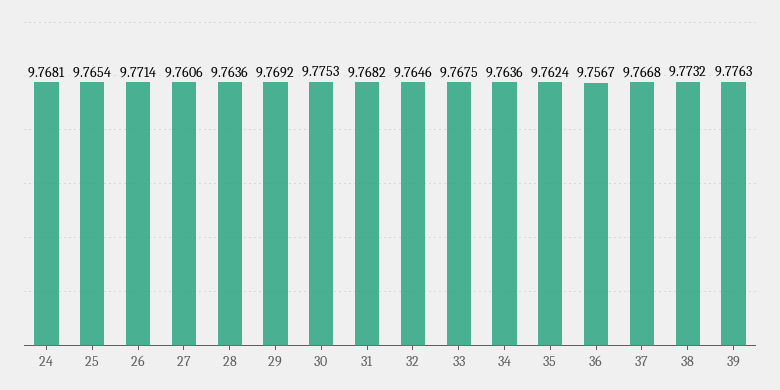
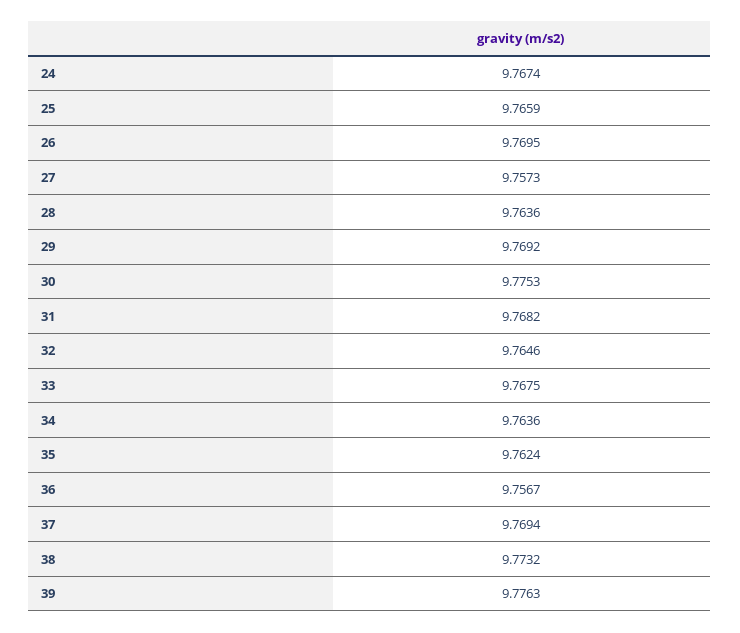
  {
-   "24": 9.7681,
+   "24": 9.7674,
-   "25": 9.7654,
+   "25": 9.7659,
-   "26": 9.7714,
+   "26": 9.7695,
-   "27": 9.7606,
+   "27": 9.7573,
    "28": 9.7636,
    "29": 9.7692,
    "30": 9.7753,
    "31": 9.7682,
    "32": 9.7646,
    "33": 9.7675,
    "34": 9.7636,
    "35": 9.7624,
    "36": 9.7567,
-   "37": 9.7668,
+   "37": 9.7694,
    "38": 9.7732,
    "39": 9.7763
  }

